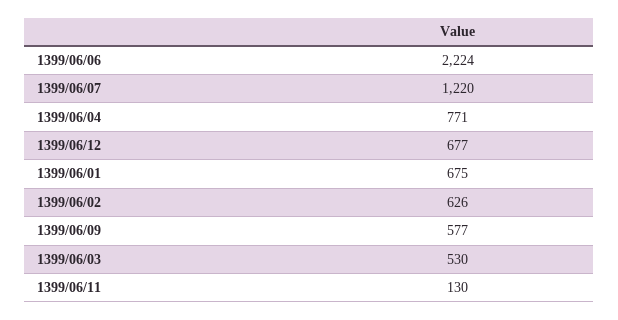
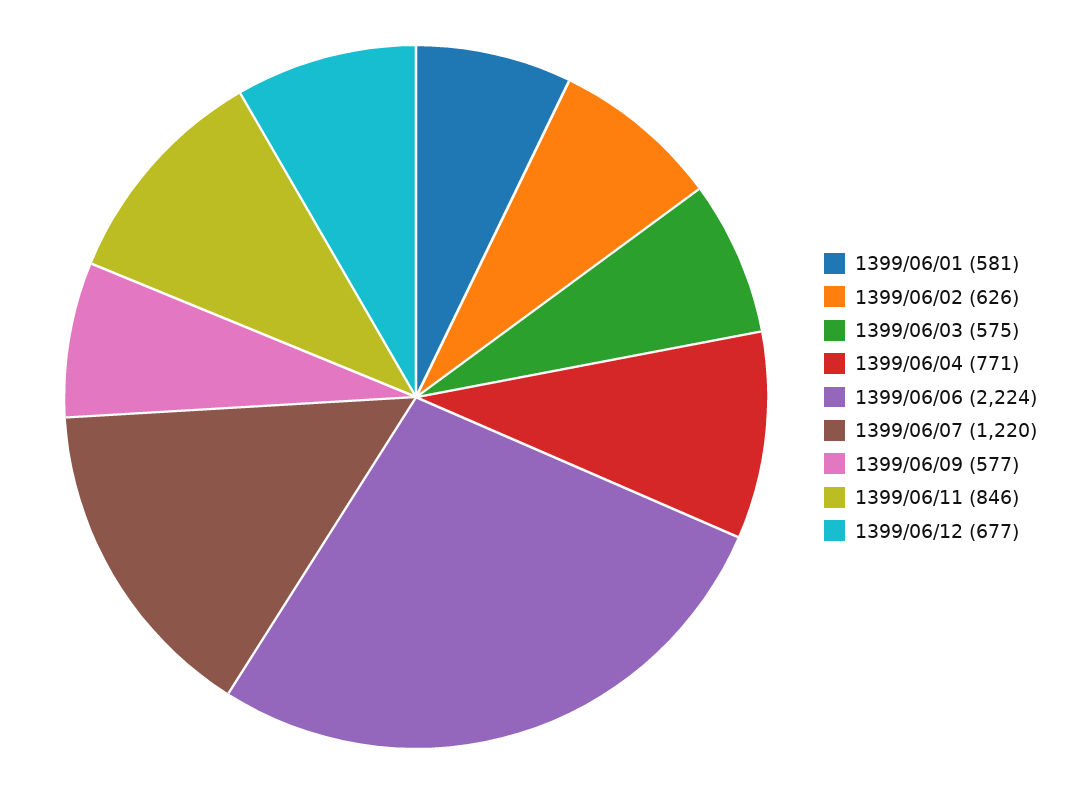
  {
    "1399/06/06": 2224,
    "1399/06/07": 1220,
    "1399/06/04": 771,
    "1399/06/12": 677,
-   "1399/06/01": 675,
+   "1399/06/01": 581,
    "1399/06/02": 626,
    "1399/06/09": 577,
-   "1399/06/03": 530,
+   "1399/06/03": 575,
-   "1399/06/11": 130
+   "1399/06/11": 846
  }

